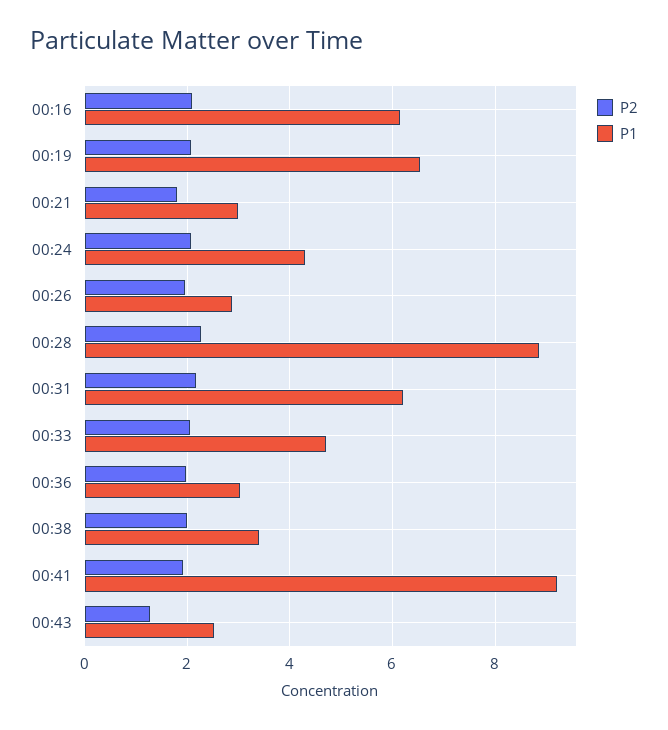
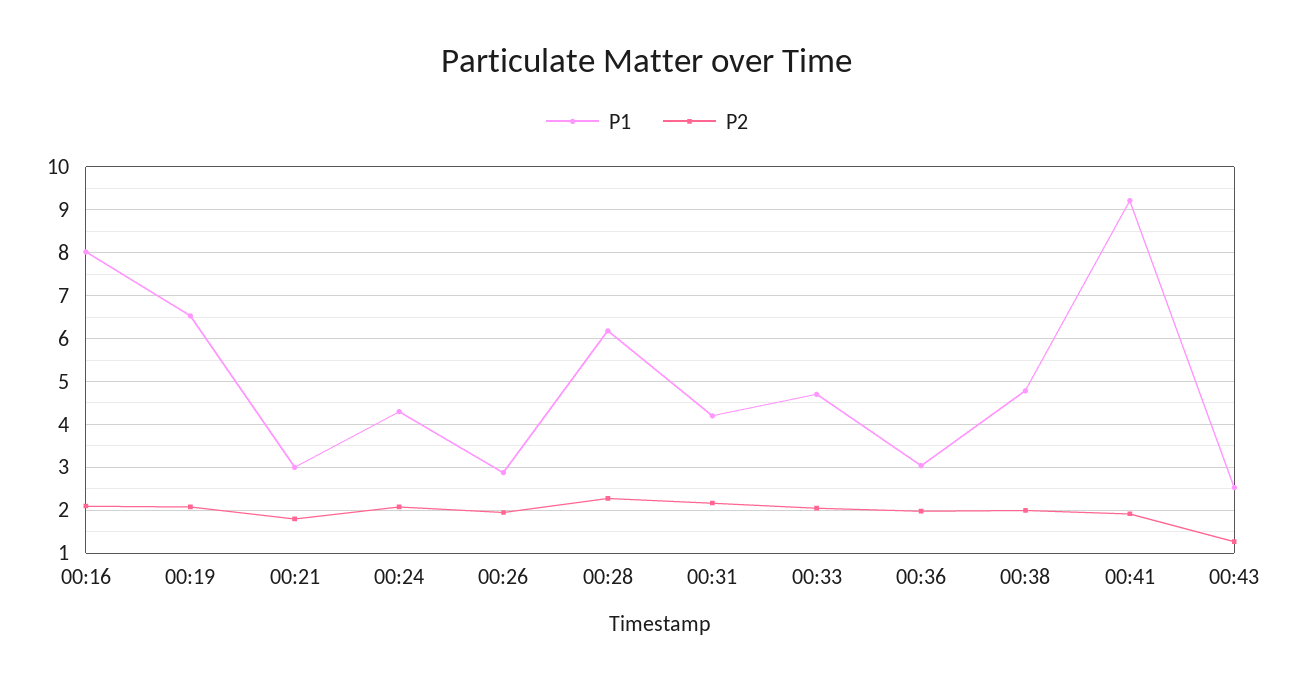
  {
    "P2": {
      "00:16": 2.2,
      "00:19": 2,
      "00:21": 1.8,
      "00:24": 2,
      "00:26": 2,
      "00:28": 2.2,
      "00:31": 2.2,
      "00:33": 2,
      "00:36": 2,
      "00:38": 2,
      "00:41": 2,
      "00:43": 1.2
    },
    "P1": {
-     "00:16": 6.2,
+     "00:16": 8,
      "00:19": 6.6,
      "00:21": 3,
      "00:24": 4.4,
      "00:26": 2.8,
-     "00:28": 8.8,
+     "00:28": 6.2,
-     "00:31": 6.2,
+     "00:31": 4.2,
      "00:33": 4.8,
      "00:36": 3,
-     "00:38": 3.4,
+     "00:38": 4.8,
      "00:41": 9.2,
      "00:43": 2.6
    }
  }

